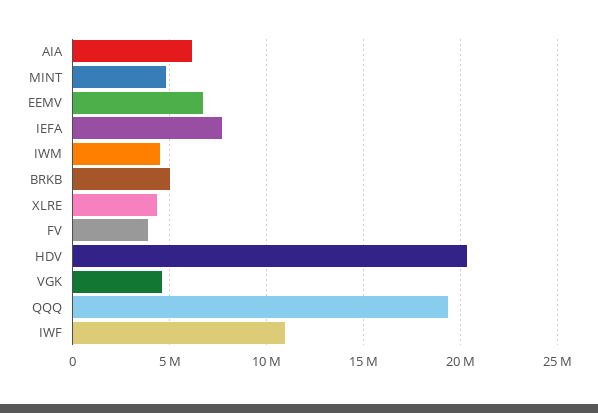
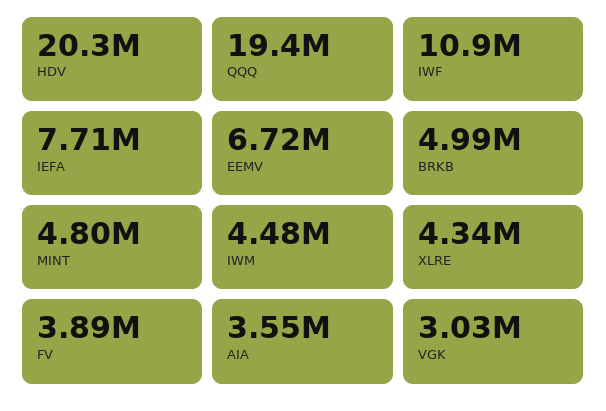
  {
-   "AIA": 6000000,
+   "AIA": 3550000,
    "MINT": 4800000,
    "EEMV": 6720000,
    "IEFA": 7710000,
    "IWM": 4480000,
    "BRKB": 4990000,
    "XLRE": 4340000,
    "FV": 3890000,
    "HDV": 20300000,
-   "VGK": 4500000,
+   "VGK": 3030000,
    "QQQ": 19400000,
    "IWF": 10900000
  }

